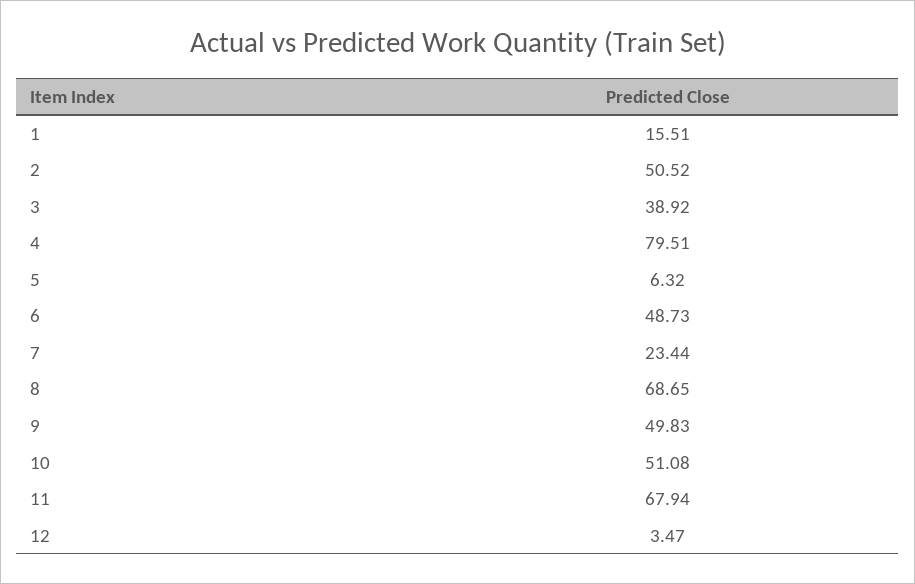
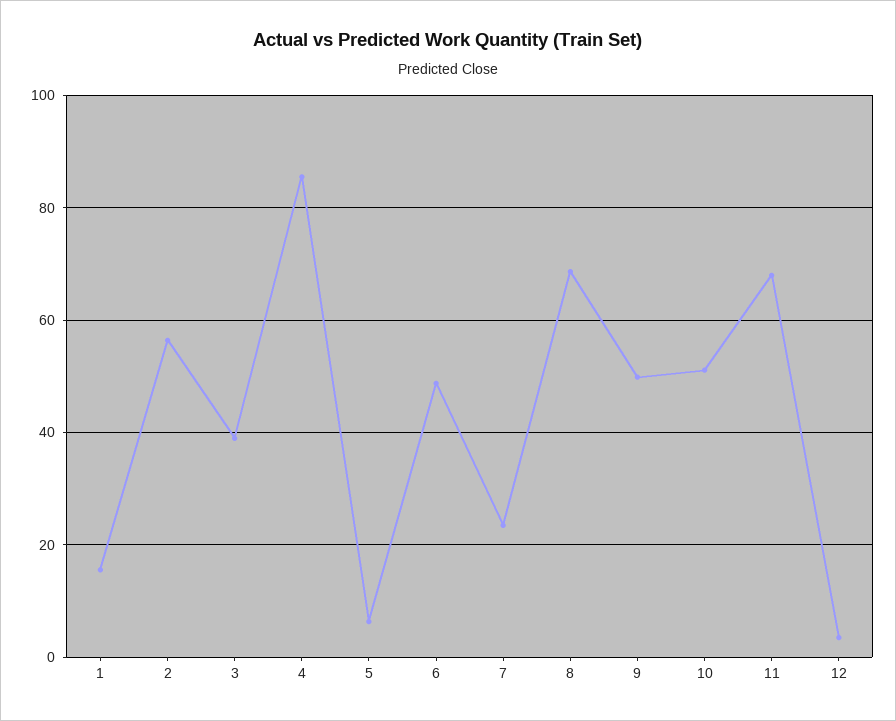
  {
    "1": 15.51,
-   "2": 50.52,
+   "2": 56,
    "3": 38.92,
-   "4": 79.51,
+   "4": 86,
    "5": 6.32,
    "6": 48.73,
    "7": 23.44,
    "8": 68.65,
    "9": 49.83,
    "10": 51.08,
    "11": 67.94,
    "12": 3.47
  }

